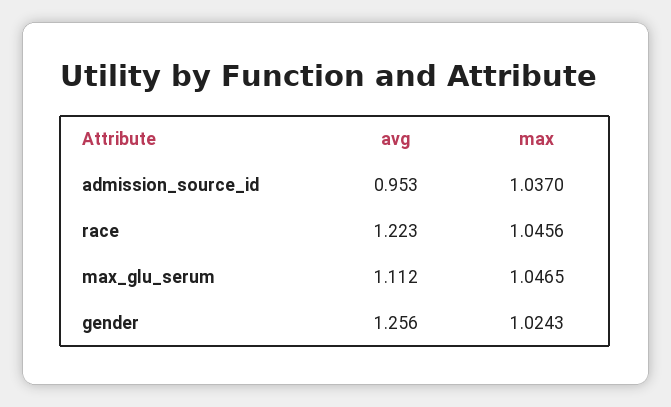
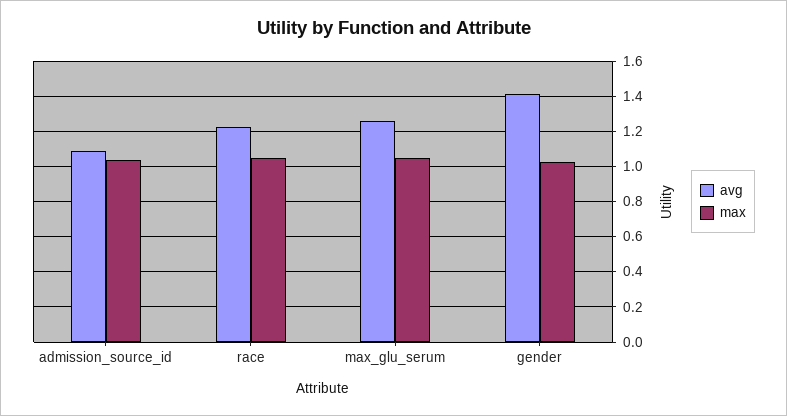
  {
    "avg": {
-     "admission_source_id": 0.953,
+     "admission_source_id": 1.1,
      "race": 1.223,
-     "max_glu_serum": 1.112,
+     "max_glu_serum": 1.25,
-     "gender": 1.256
+     "gender": 1.4
    },
    "max": {
      "admission_source_id": 1.037,
      "race": 1.0456,
      "max_glu_serum": 1.0465,
      "gender": 1.0243
    }
  }

